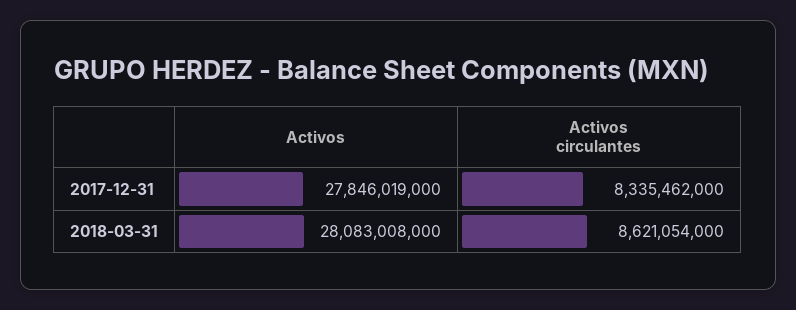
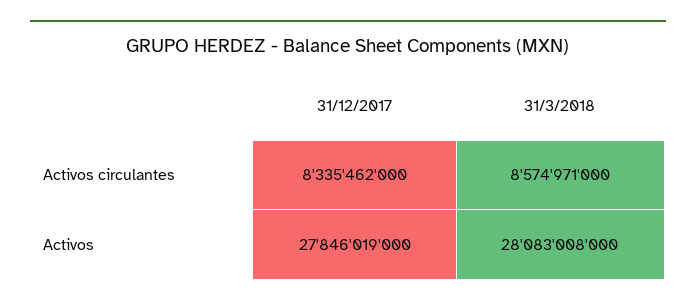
  {
    "Activos": {
      "2017-12-31": 27846019000,
      "2018-03-31": 28083008000
    },
    "Activos circulantes": {
      "2017-12-31": 8335462000,
-     "2018-03-31": 8621054000
+     "2018-03-31": 8574971000
    }
  }

